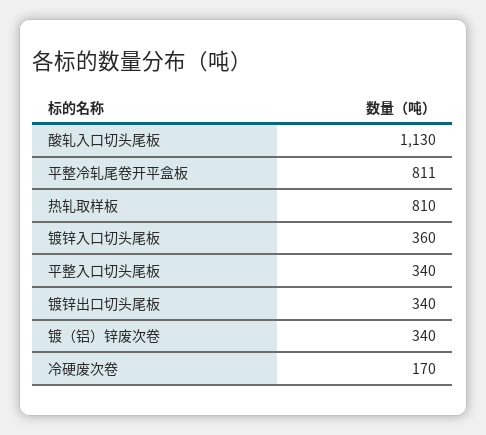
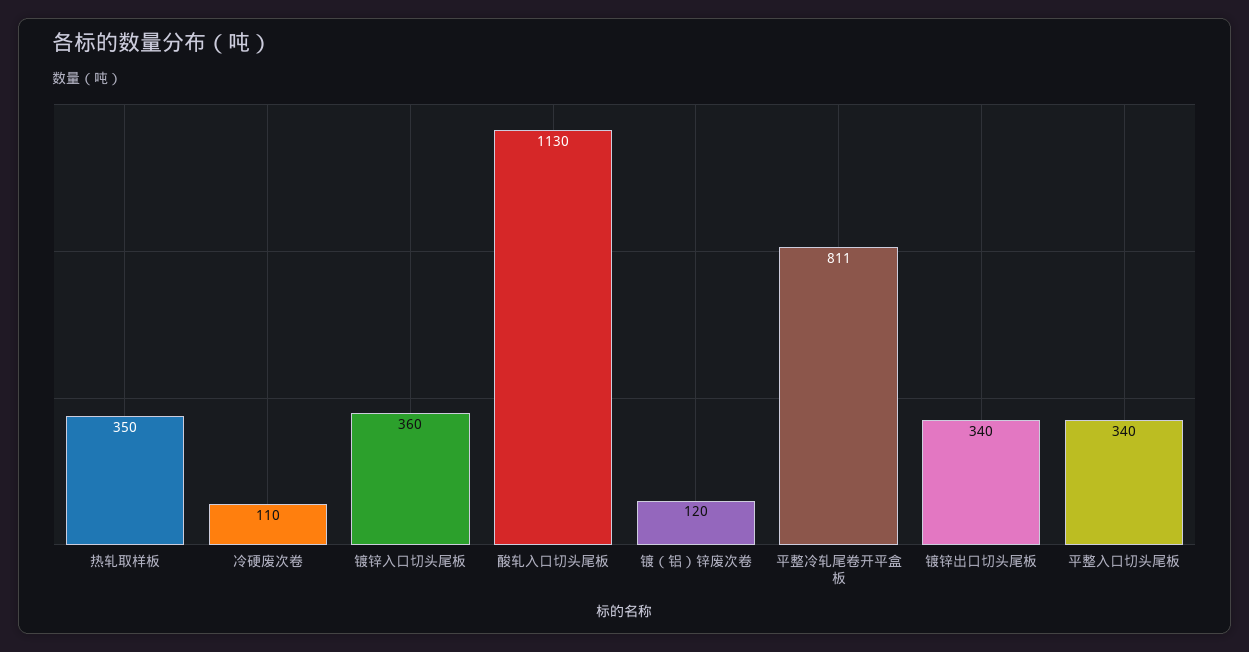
  {
    "酸轧入口切头尾板": 1130,
    "平整冷轧尾卷开平盒板": 811,
-   "热轧取样板": 810,
+   "热轧取样板": 350,
    "镀锌入口切头尾板": 360,
    "平整入口切头尾板": 340,
    "镀锌出口切头尾板": 340,
-   "镀（铝）锌废次卷": 340,
+   "镀（铝）锌废次卷": 120,
-   "冷硬废次卷": 170
+   "冷硬废次卷": 110
  }

